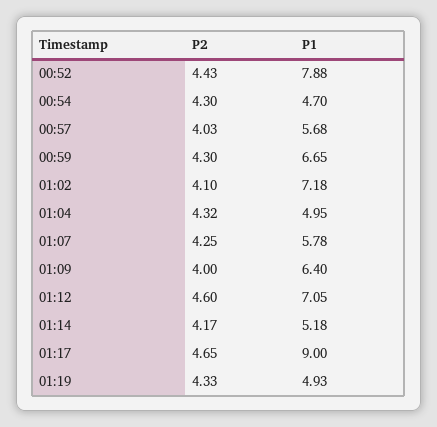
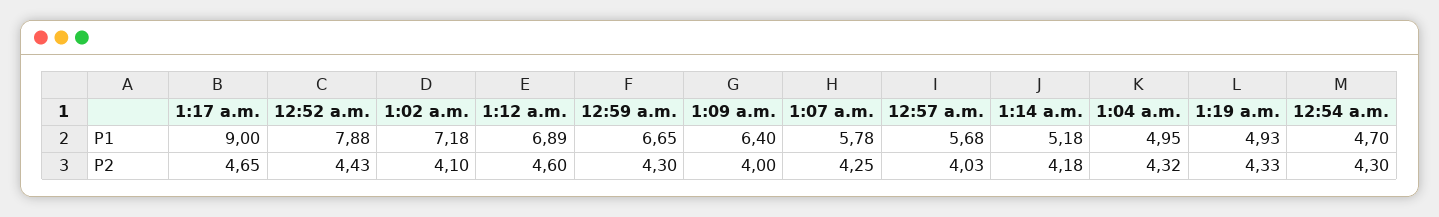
  {
    "P2": {
      "00:52": 4.43,
      "00:54": 4.3,
      "00:57": 4.03,
      "00:59": 4.3,
      "01:02": 4.1,
      "01:04": 4.32,
      "01:07": 4.25,
      "01:09": 4,
      "01:12": 4.6,
-     "01:14": 4.17,
+     "01:14": 4.18,
      "01:17": 4.65,
      "01:19": 4.33
    },
    "P1": {
      "00:52": 7.88,
      "00:54": 4.7,
      "00:57": 5.68,
      "00:59": 6.65,
      "01:02": 7.18,
      "01:04": 4.95,
      "01:07": 5.78,
      "01:09": 6.4,
-     "01:12": 7.05,
+     "01:12": 6.89,
      "01:14": 5.18,
      "01:17": 9,
      "01:19": 4.93
    }
  }

